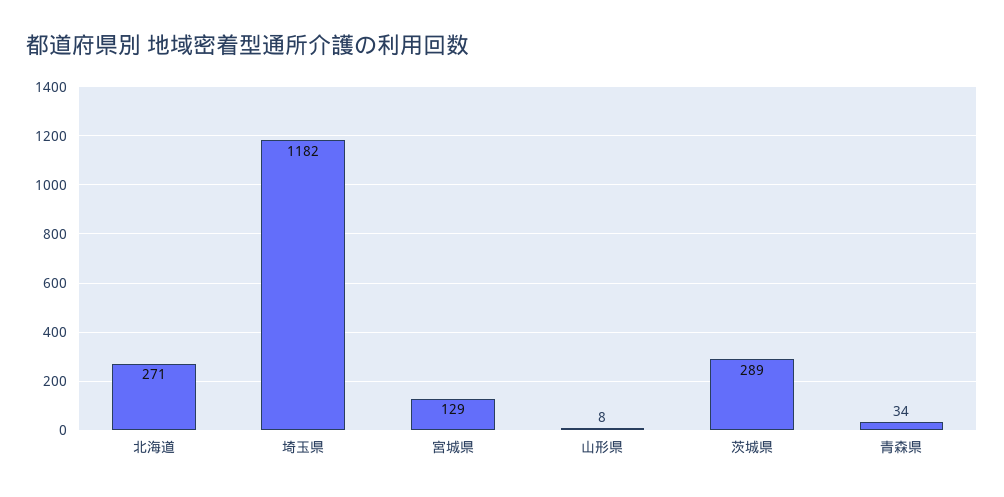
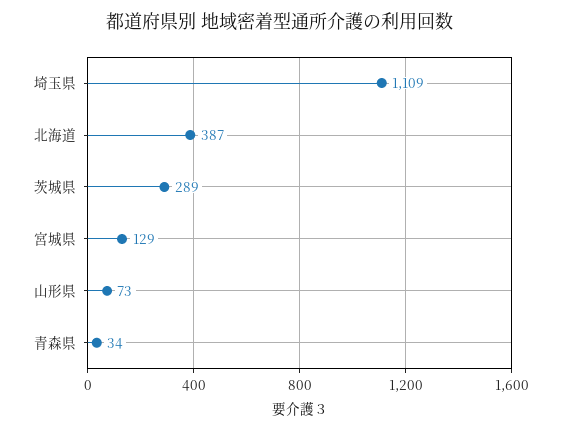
  {
-   "北海道": 271,
+   "北海道": 387,
-   "埼玉県": 1182,
+   "埼玉県": 1109,
    "宮城県": 129,
-   "山形県": 8,
+   "山形県": 73,
    "茨城県": 289,
    "青森県": 34
  }

